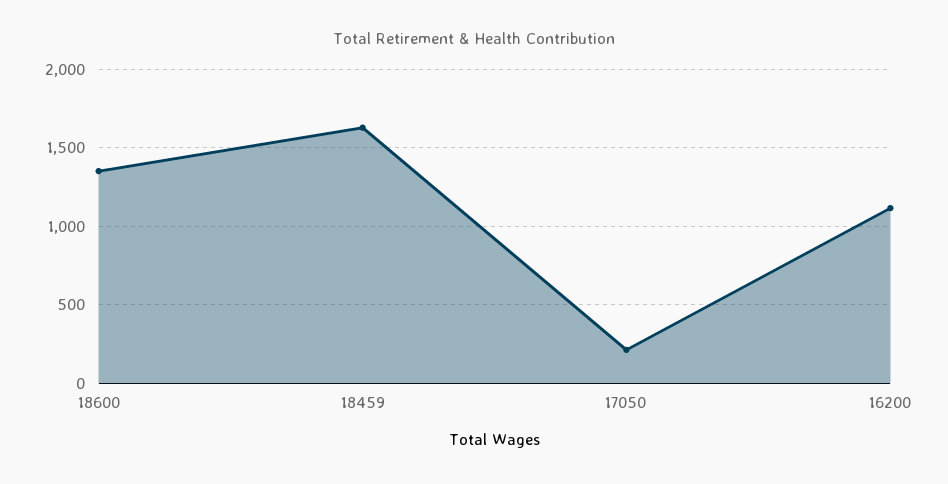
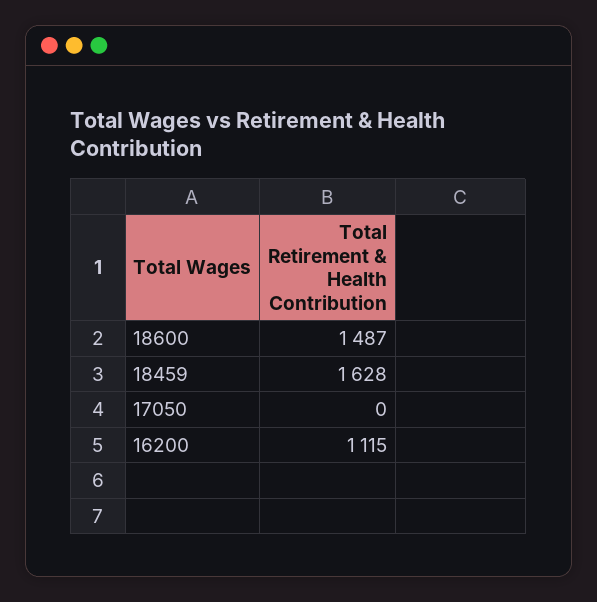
  {
-   "18600": 1350,
+   "18600": 1487,
    "18459": 1628,
-   "17050": 200,
+   "17050": 0,
    "16200": 1115
  }

